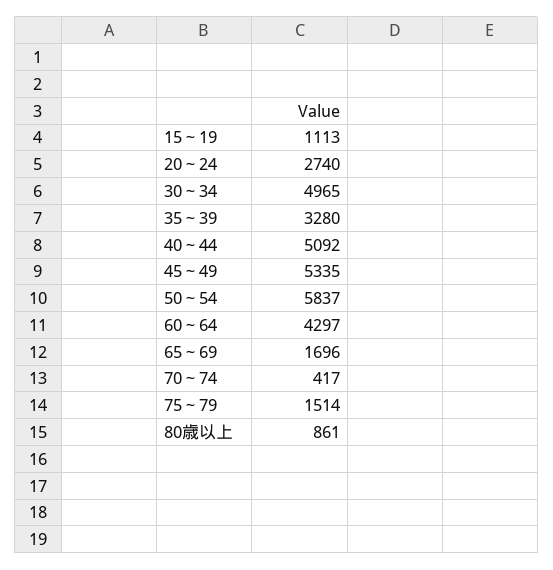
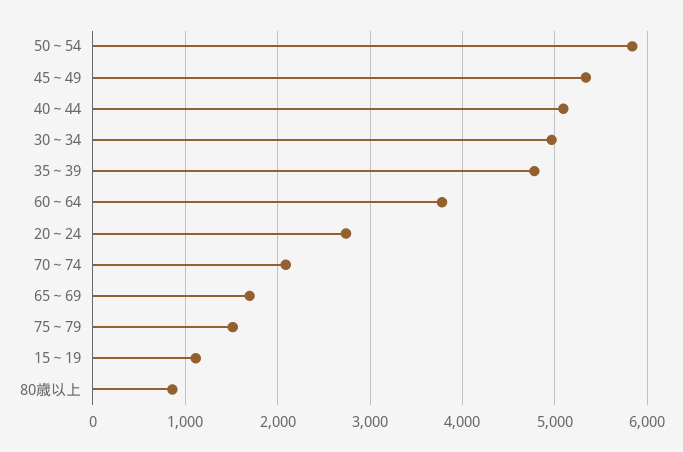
  {
    "15～19": 1113,
    "20～24": 2740,
    "30～34": 4965,
-   "35～39": 3280,
+   "35～39": 4800,
    "40～44": 5092,
    "45～49": 5335,
    "50～54": 5837,
-   "60～64": 4297,
+   "60～64": 3800,
    "65～69": 1696,
-   "70～74": 417,
+   "70～74": 2100,
    "75～79": 1514,
    "80歳以上": 861
  }

